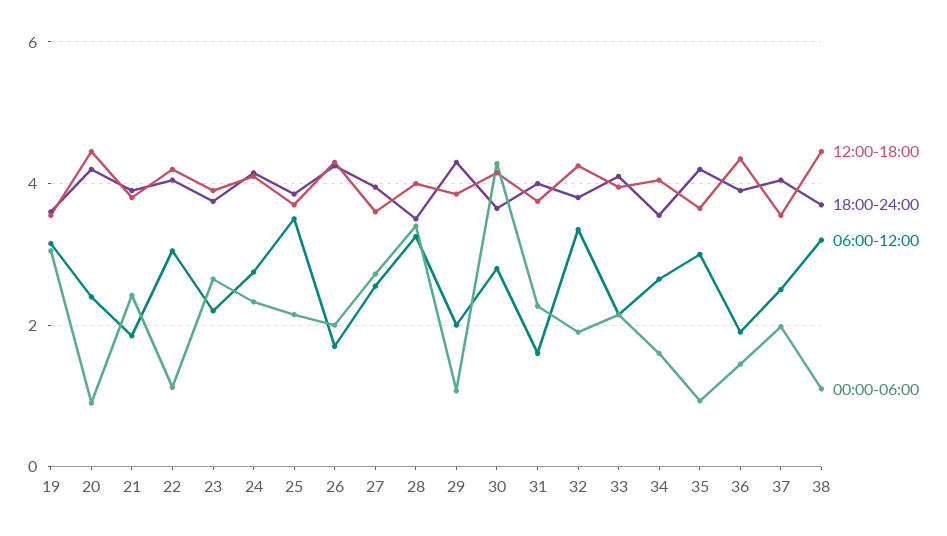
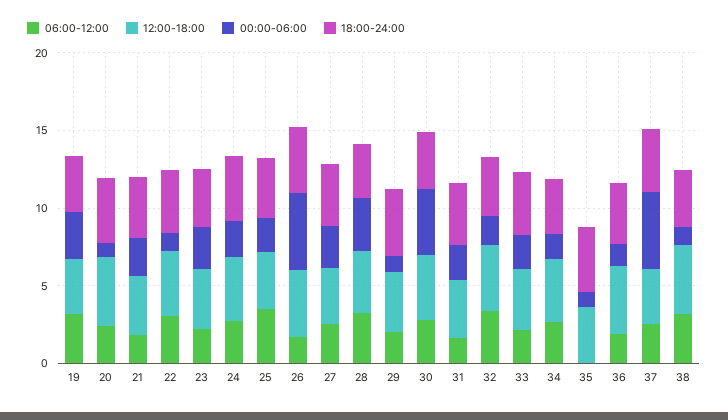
  {
    "12:00-18:00": {
      "19": 3.6,
      "20": 4.4,
      "21": 3.8,
      "22": 4.2,
      "23": 4,
      "24": 4.2,
      "25": 3.8,
      "26": 4.4,
      "27": 3.6,
      "28": 4,
      "29": 3.8,
      "30": 4.2,
      "31": 3.8,
      "32": 4.2,
      "33": 4,
      "34": 4,
      "35": 3.6,
      "36": 4.4,
      "37": 3.6,
      "38": 4.4
    },
    "18:00-24:00": {
      "19": 3.6,
      "20": 4.2,
      "21": 4,
      "22": 4,
      "23": 3.8,
      "24": 4.2,
      "25": 3.8,
      "26": 4.2,
      "27": 4,
      "28": 3.6,
      "29": 4.4,
      "30": 3.6,
      "31": 4,
      "32": 3.8,
      "33": 4.2,
      "34": 3.6,
      "35": 4.2,
      "36": 4,
      "37": 4,
      "38": 3.8
    },
    "06:00-12:00": {
      "19": 3.2,
      "20": 2.4,
      "21": 1.8,
      "22": 3,
      "23": 2.2,
      "24": 2.8,
      "25": 3.6,
      "26": 1.8,
      "27": 2.6,
      "28": 3.2,
      "29": 2,
      "30": 2.8,
      "31": 1.6,
      "32": 3.4,
      "33": 2.2,
      "34": 2.6,
-     "35": 3,
+     "35": 0,
      "36": 2,
      "37": 2.6,
      "38": 3.2
    },
    "00:00-06:00": {
      "19": 3,
      "20": 1,
      "21": 2.4,
      "22": 1.2,
      "23": 2.6,
      "24": 2.4,
      "25": 2.2,
-     "26": 2,
+     "26": 5,
      "27": 2.8,
      "28": 3.4,
      "29": 1,
      "30": 4.2,
      "31": 2.2,
      "32": 2,
      "33": 2.2,
      "34": 1.6,
      "35": 1,
      "36": 1.4,
-     "37": 2,
+     "37": 5,
      "38": 1.2
    }
  }

